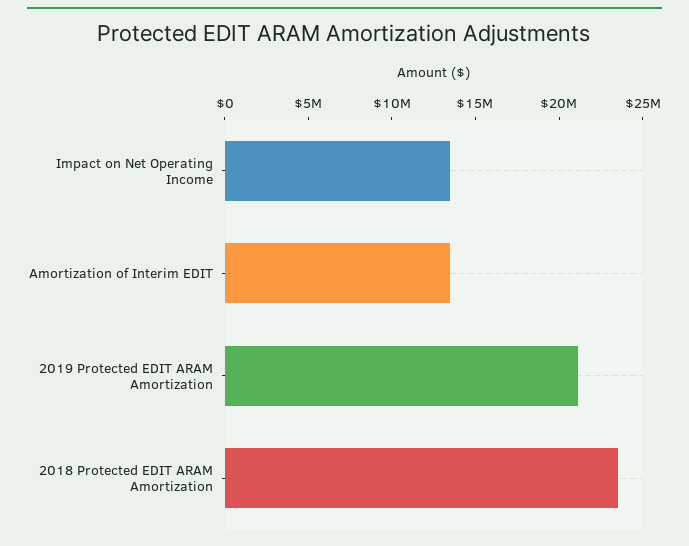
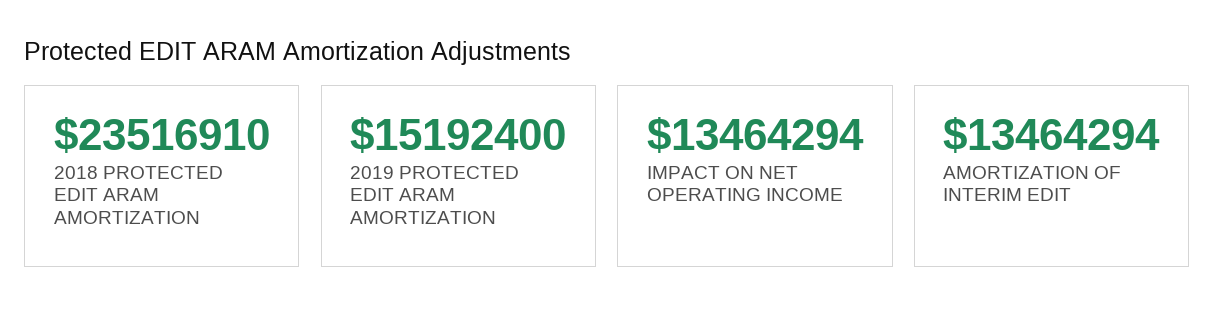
  {
    "Impact on Net Operating Income": 13464294,
    "Amortization of Interim EDIT": 13464294,
-   "2019 Protected EDIT ARAM Amortization": 21000000,
+   "2019 Protected EDIT ARAM Amortization": 15192400,
    "2018 Protected EDIT ARAM Amortization": 23516910
  }

